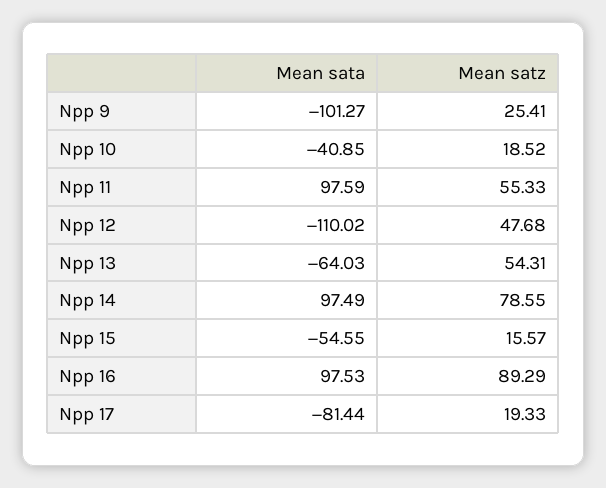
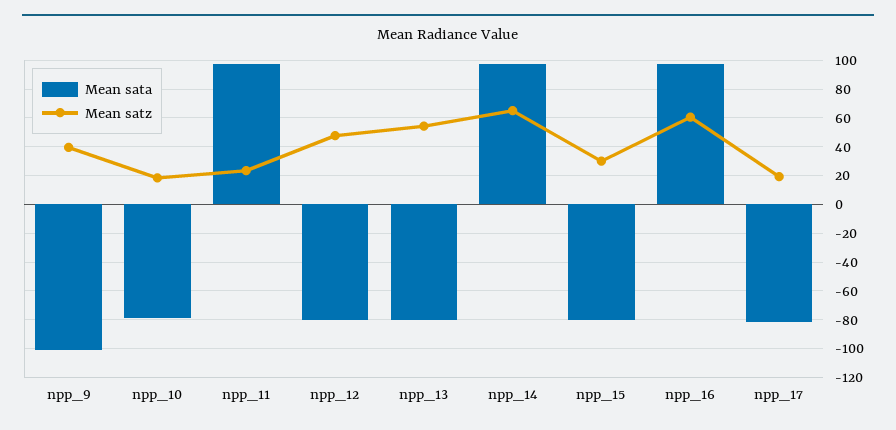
  {
    "Mean sata": {
      "Npp 9": -101.27,
-     "Npp 10": -40.85,
+     "Npp 10": -80,
      "Npp 11": 97.59,
-     "Npp 12": -110.02,
+     "Npp 12": -80,
-     "Npp 13": -64.03,
+     "Npp 13": -80,
      "Npp 14": 97.49,
-     "Npp 15": -54.55,
+     "Npp 15": -80,
      "Npp 16": 97.53,
      "Npp 17": -81.44
    },
    "Mean satz": {
-     "Npp 9": 25.41,
+     "Npp 9": 40,
      "Npp 10": 18.52,
-     "Npp 11": 55.33,
+     "Npp 11": 25,
      "Npp 12": 47.68,
      "Npp 13": 54.31,
-     "Npp 14": 78.55,
+     "Npp 14": 65,
-     "Npp 15": 15.57,
+     "Npp 15": 30,
-     "Npp 16": 89.29,
+     "Npp 16": 60,
      "Npp 17": 19.33
    }
  }

